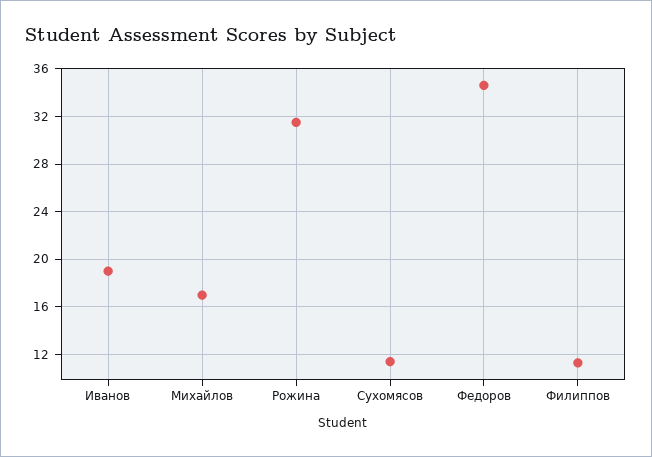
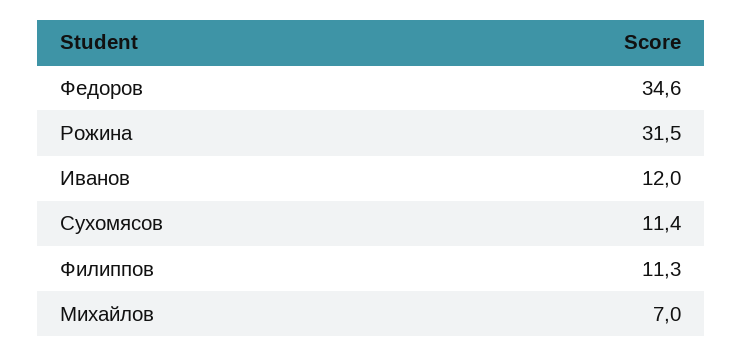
  {
-   "Иванов": 19,
+   "Иванов": 12,
-   "Михайлов": 17,
+   "Михайлов": 7,
    "Рожина": 31.5,
    "Сухомясов": 11.4,
    "Федоров": 34.6,
    "Филиппов": 11.3
  }

